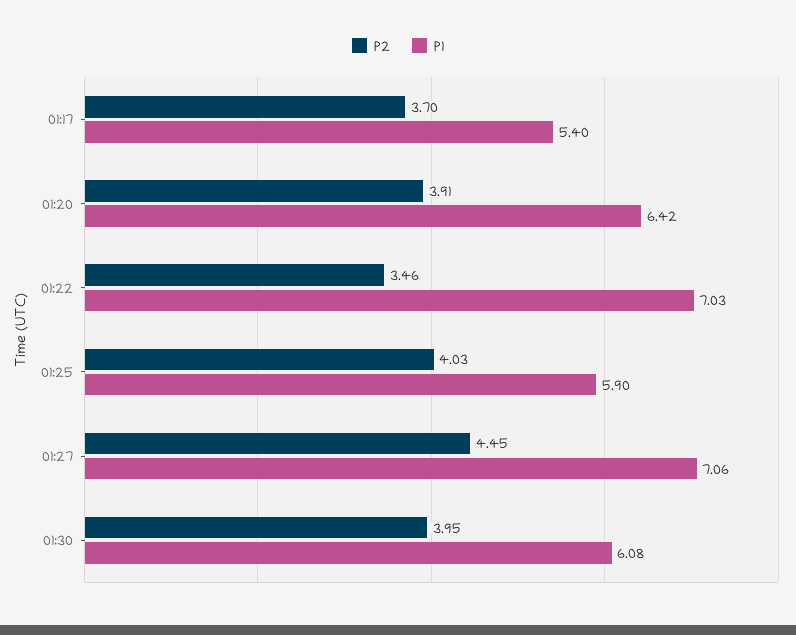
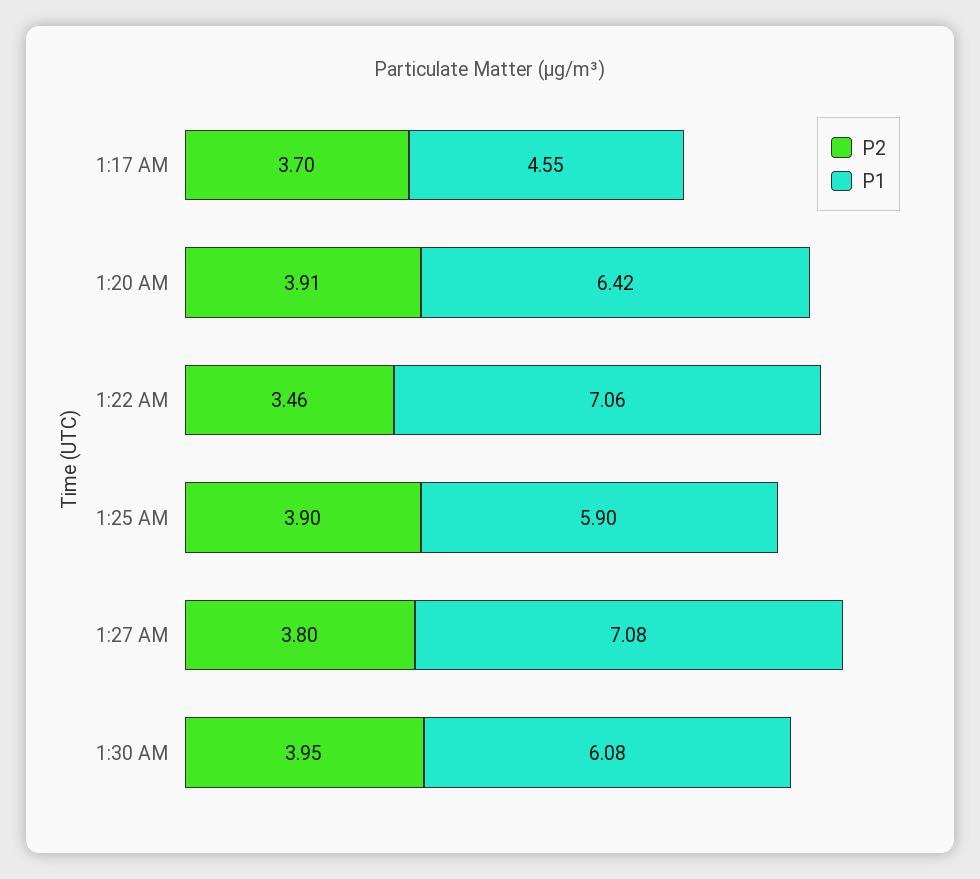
  {
    "P2": {
      "01:17": 3.7,
      "01:20": 3.91,
      "01:22": 3.46,
-     "01:25": 4.03,
+     "01:25": 3.9,
-     "01:27": 4.45,
+     "01:27": 3.8,
      "01:30": 3.95
    },
    "P1": {
-     "01:17": 5.4,
+     "01:17": 4.55,
      "01:20": 6.42,
-     "01:22": 7.03,
+     "01:22": 7.06,
      "01:25": 5.9,
-     "01:27": 7.06,
+     "01:27": 7.08,
      "01:30": 6.08
    }
  }

